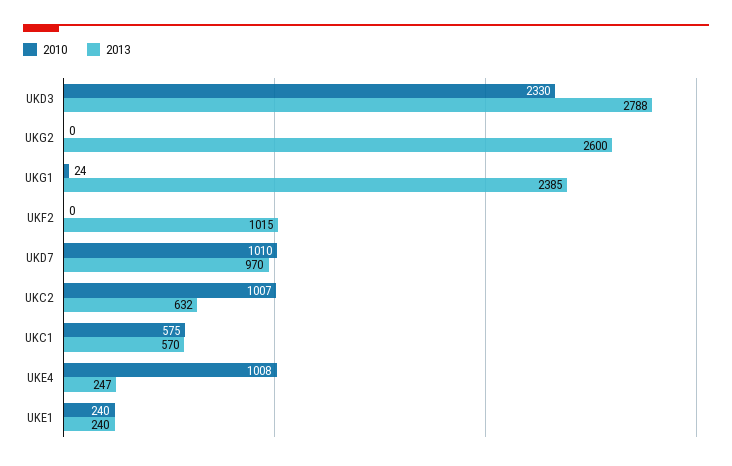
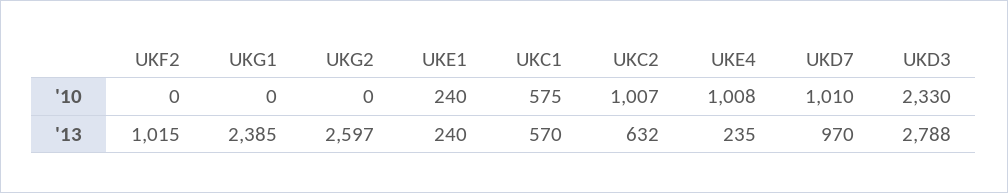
  {
    "2010": {
      "UKD3": 2330,
      "UKG2": 0,
-     "UKG1": 24,
+     "UKG1": 0,
      "UKF2": 0,
      "UKD7": 1010,
      "UKC2": 1007,
      "UKC1": 575,
      "UKE4": 1008,
      "UKE1": 240
    },
    "2013": {
      "UKD3": 2788,
-     "UKG2": 2600,
+     "UKG2": 2597,
      "UKG1": 2385,
      "UKF2": 1015,
      "UKD7": 970,
      "UKC2": 632,
      "UKC1": 570,
-     "UKE4": 247,
+     "UKE4": 235,
      "UKE1": 240
    }
  }

